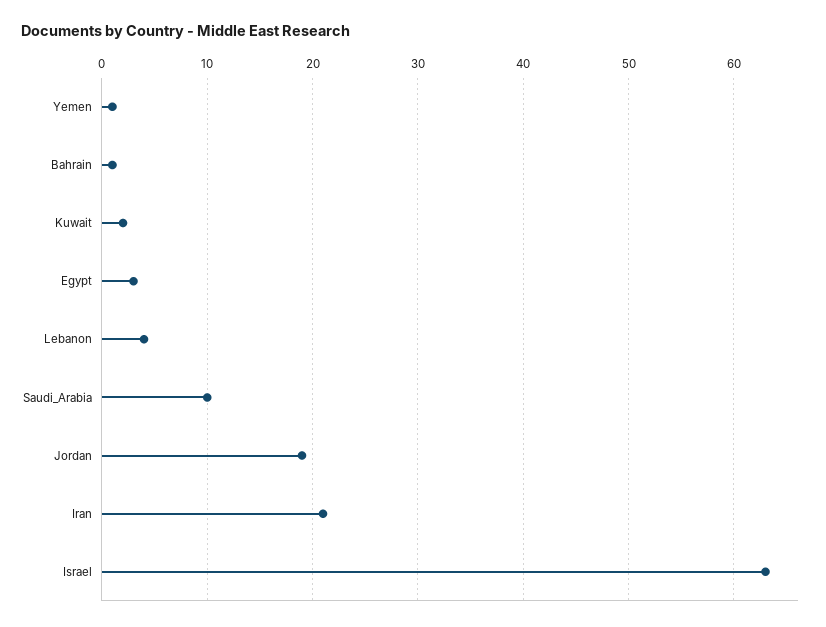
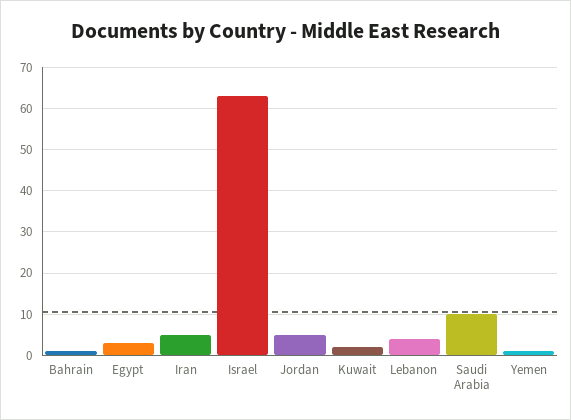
  {
    "Yemen": 1,
    "Bahrain": 1,
    "Kuwait": 2,
    "Egypt": 3,
    "Lebanon": 4,
    "Saudi_Arabia": 10,
-   "Jordan": 19,
+   "Jordan": 5,
-   "Iran": 21,
+   "Iran": 5,
    "Israel": 63
  }

